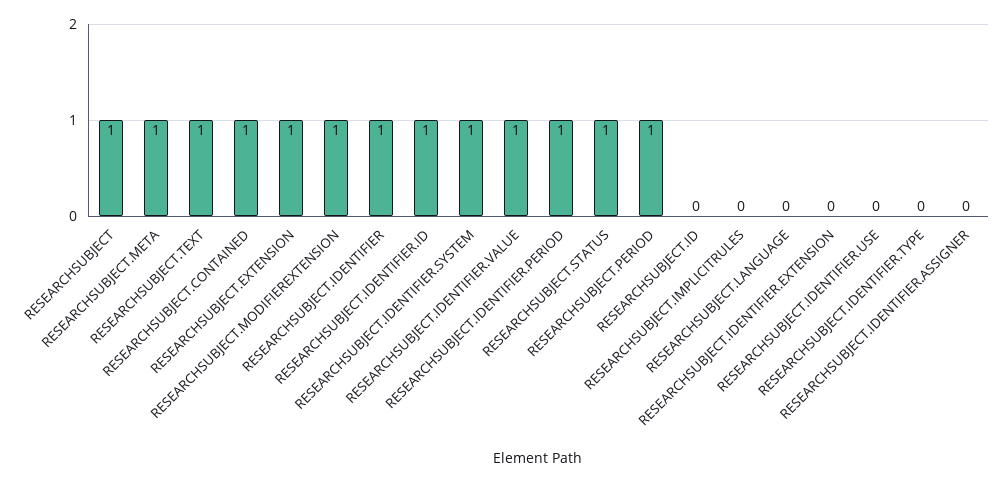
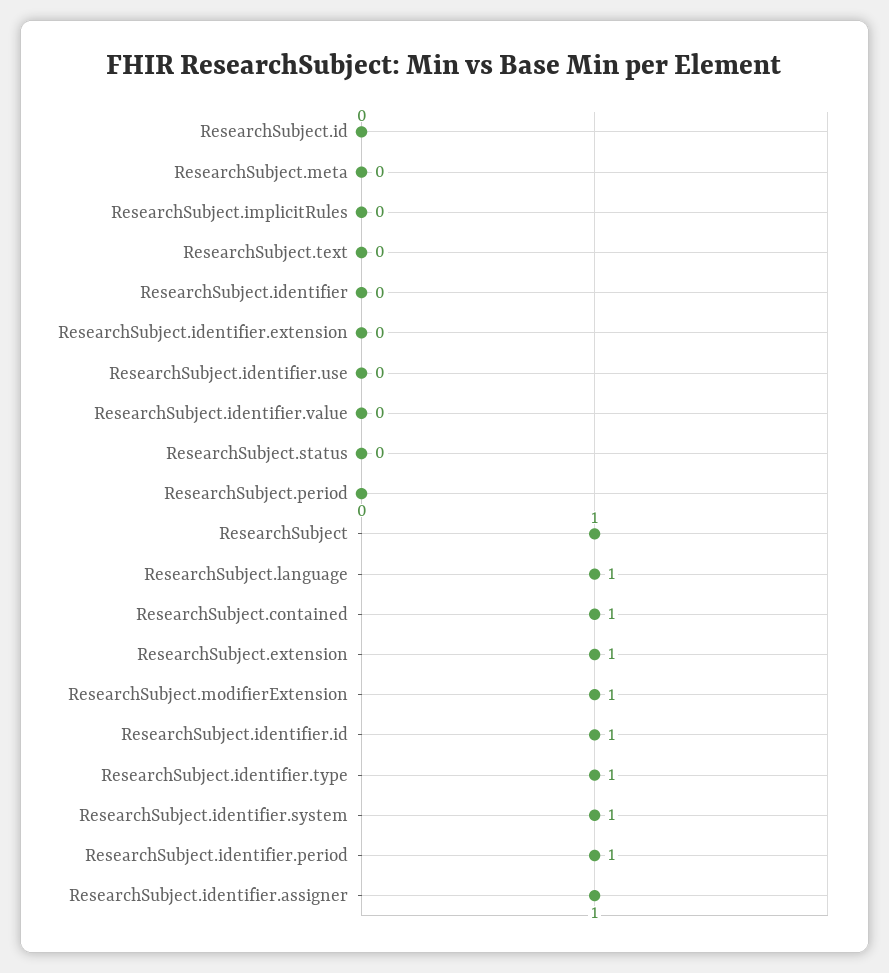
  {
    "RESEARCHSUBJECT": 1,
-   "RESEARCHSUBJECT.META": 1,
+   "RESEARCHSUBJECT.META": 0,
-   "RESEARCHSUBJECT.TEXT": 1,
+   "RESEARCHSUBJECT.TEXT": 0,
    "RESEARCHSUBJECT.CONTAINED": 1,
    "RESEARCHSUBJECT.EXTENSION": 1,
    "RESEARCHSUBJECT.MODIFIEREXTENSION": 1,
-   "RESEARCHSUBJECT.IDENTIFIER": 1,
+   "RESEARCHSUBJECT.IDENTIFIER": 0,
    "RESEARCHSUBJECT.IDENTIFIER.ID": 1,
    "RESEARCHSUBJECT.IDENTIFIER.SYSTEM": 1,
-   "RESEARCHSUBJECT.IDENTIFIER.VALUE": 1,
+   "RESEARCHSUBJECT.IDENTIFIER.VALUE": 0,
    "RESEARCHSUBJECT.IDENTIFIER.PERIOD": 1,
-   "RESEARCHSUBJECT.STATUS": 1,
+   "RESEARCHSUBJECT.STATUS": 0,
-   "RESEARCHSUBJECT.PERIOD": 1,
+   "RESEARCHSUBJECT.PERIOD": 0,
    "RESEARCHSUBJECT.ID": 0,
    "RESEARCHSUBJECT.IMPLICITRULES": 0,
-   "RESEARCHSUBJECT.LANGUAGE": 0,
+   "RESEARCHSUBJECT.LANGUAGE": 1,
    "RESEARCHSUBJECT.IDENTIFIER.EXTENSION": 0,
    "RESEARCHSUBJECT.IDENTIFIER.USE": 0,
-   "RESEARCHSUBJECT.IDENTIFIER.TYPE": 0,
+   "RESEARCHSUBJECT.IDENTIFIER.TYPE": 1,
-   "RESEARCHSUBJECT.IDENTIFIER.ASSIGNER": 0
+   "RESEARCHSUBJECT.IDENTIFIER.ASSIGNER": 1
  }

